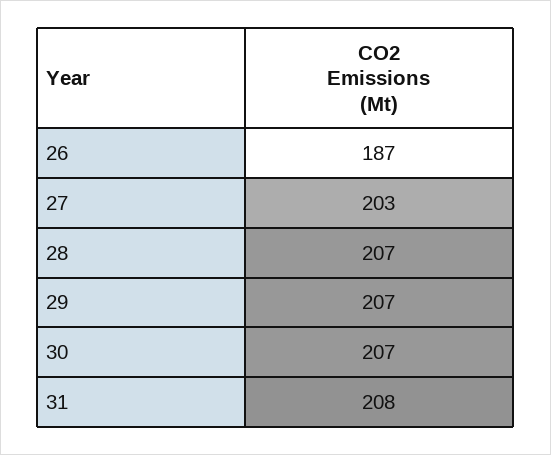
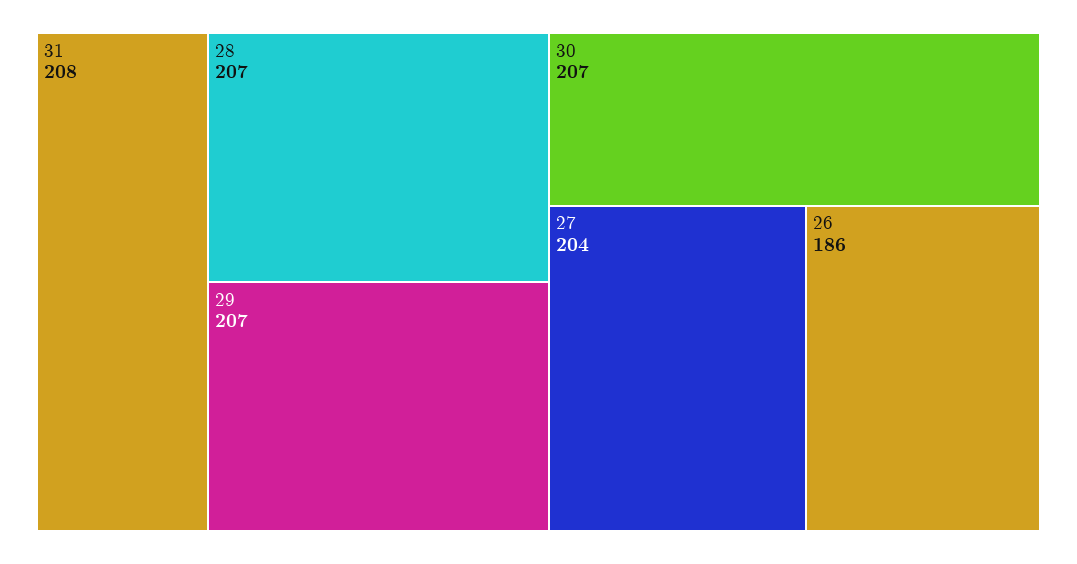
  {
-   "26": 187,
+   "26": 186,
-   "27": 203,
+   "27": 204,
    "28": 207,
    "29": 207,
    "30": 207,
    "31": 208
  }

